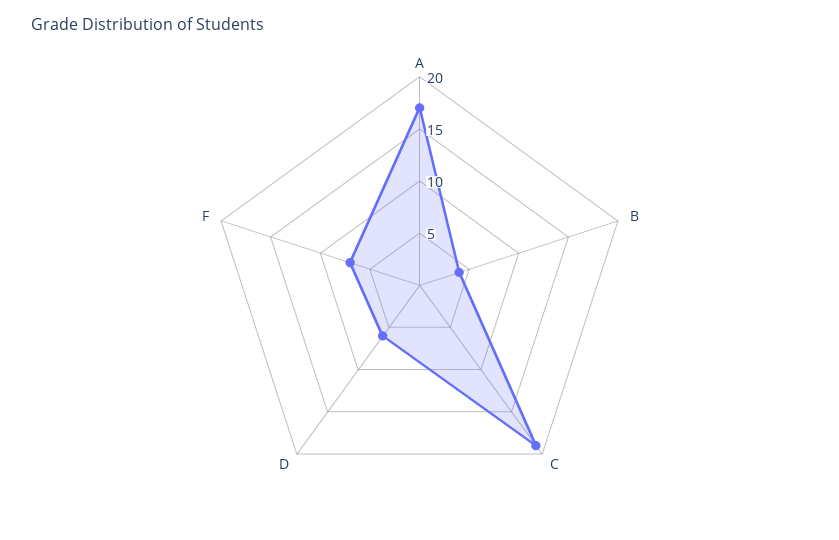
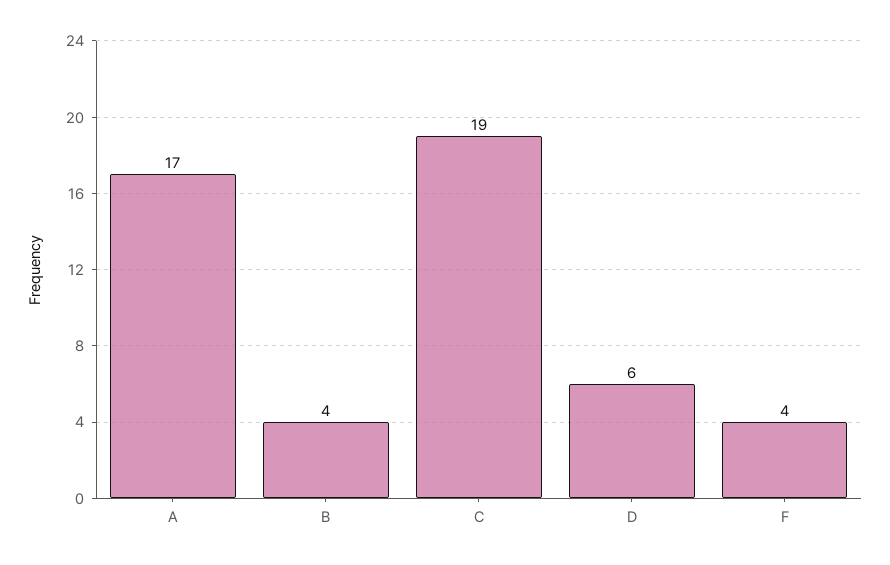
  {
    "A": 17,
    "B": 4,
    "C": 19,
    "D": 6,
-   "F": 7
+   "F": 4
  }

